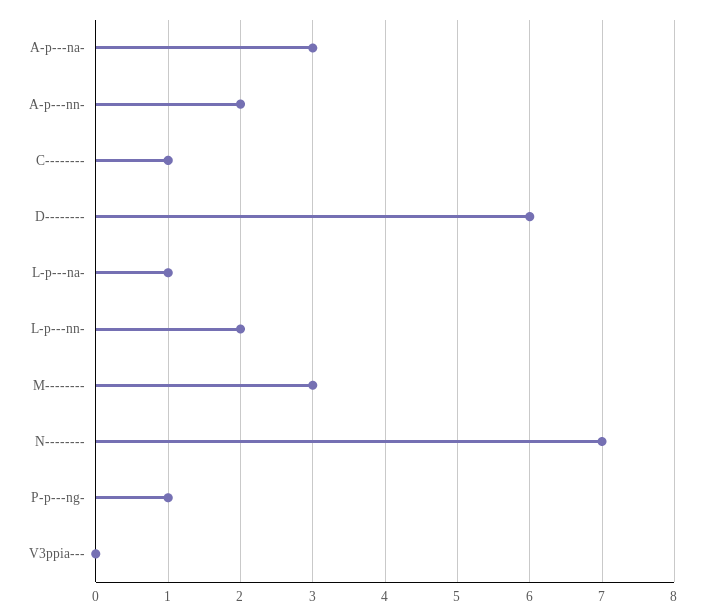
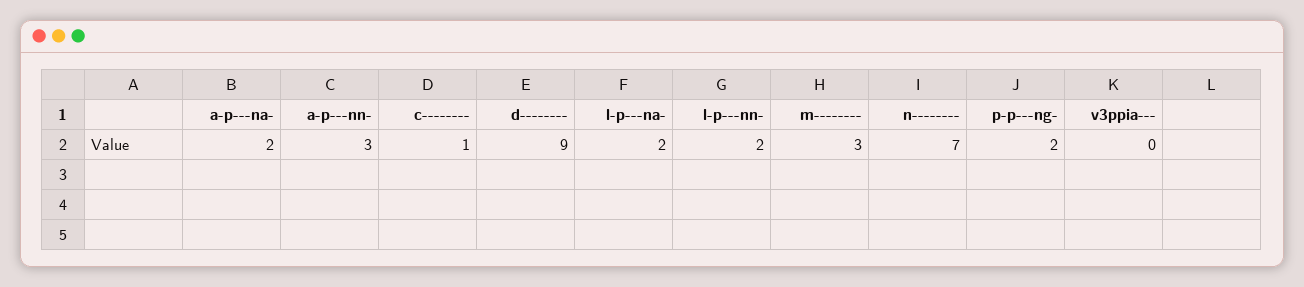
  {
-   "A-p---na-": 3,
+   "A-p---na-": 2,
-   "A-p---nn-": 2,
+   "A-p---nn-": 3,
    "C--------": 1,
-   "D--------": 6,
+   "D--------": 9,
-   "L-p---na-": 1,
+   "L-p---na-": 2,
    "L-p---nn-": 2,
    "M--------": 3,
    "N--------": 7,
-   "P-p---ng-": 1,
+   "P-p---ng-": 2,
    "V3ppia---": 0
  }

